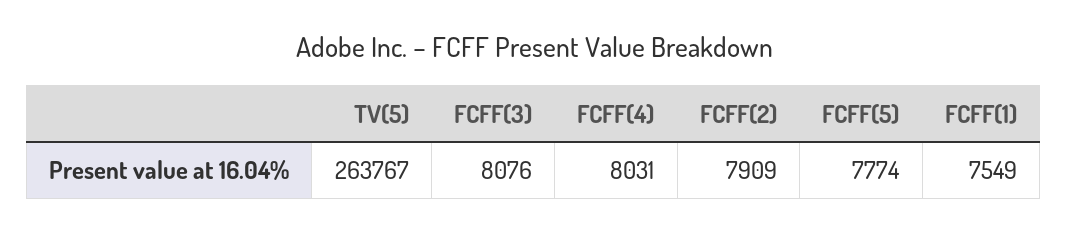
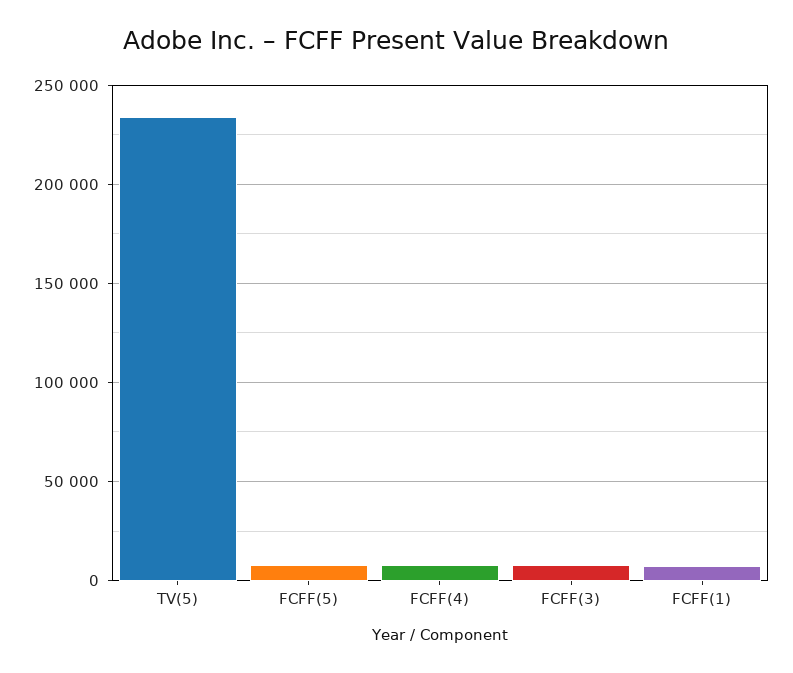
  {
-   "TV(5)": 263767,
+   "TV(5)": 235000,
    "FCFF(3)": 8076,
    "FCFF(4)": 8031,
-   "FCFF(2)": 7909,
    "FCFF(5)": 7774,
    "FCFF(1)": 7549
  }

